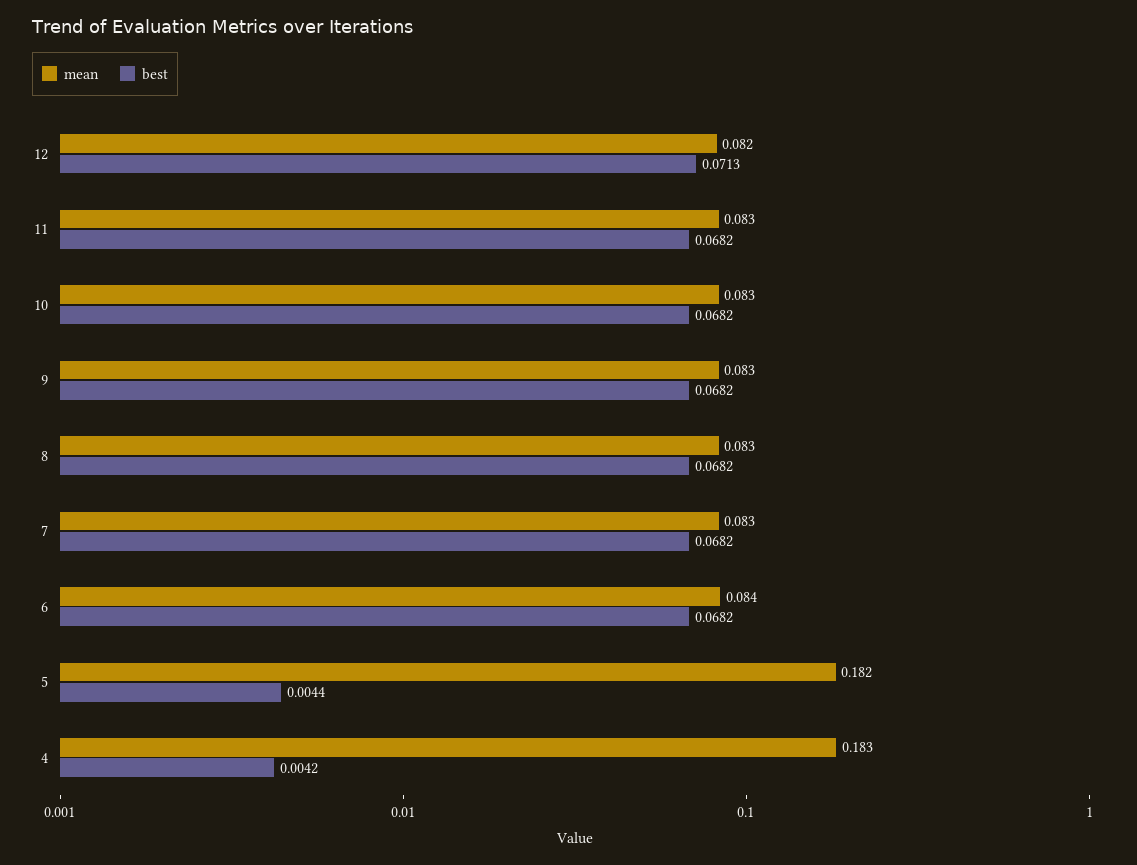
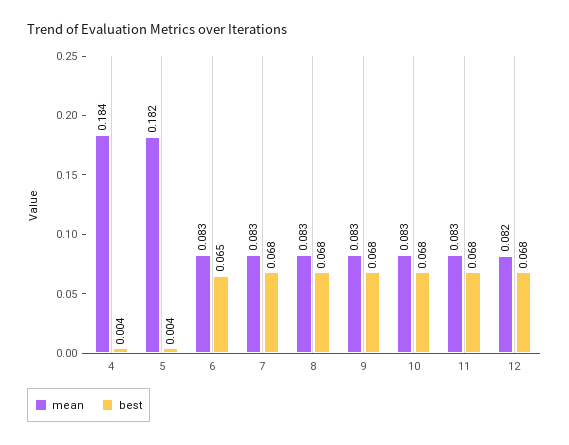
  {
    "mean": {
      "12": 0.082,
      "11": 0.083,
      "10": 0.083,
      "9": 0.083,
      "8": 0.083,
      "7": 0.083,
-     "6": 0.084,
+     "6": 0.083,
      "5": 0.182,
-     "4": 0.183
+     "4": 0.184
    },
    "best": {
-     "12": 0.0713,
+     "12": 0.068,
      "11": 0.0682,
      "10": 0.0682,
      "9": 0.0682,
      "8": 0.0682,
      "7": 0.0682,
-     "6": 0.0682,
+     "6": 0.065,
      "5": 0.0044,
      "4": 0.0042
    }
  }

